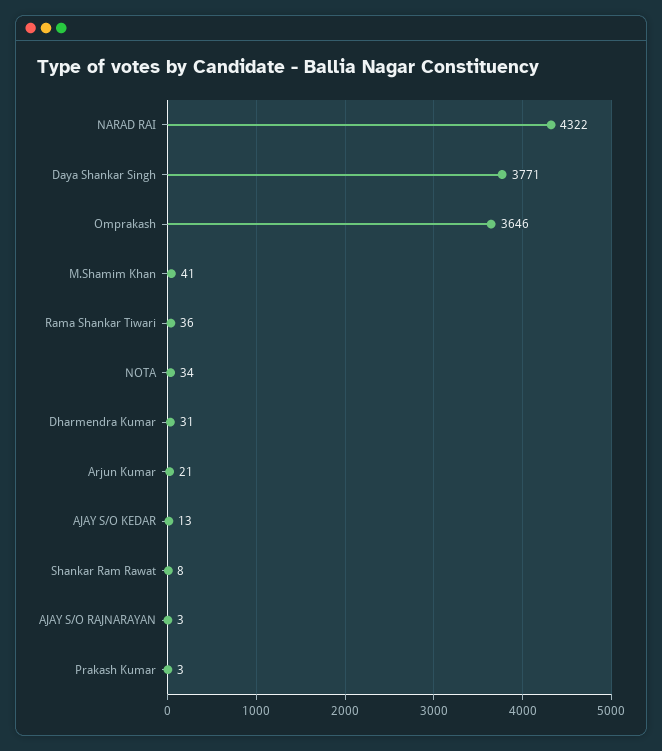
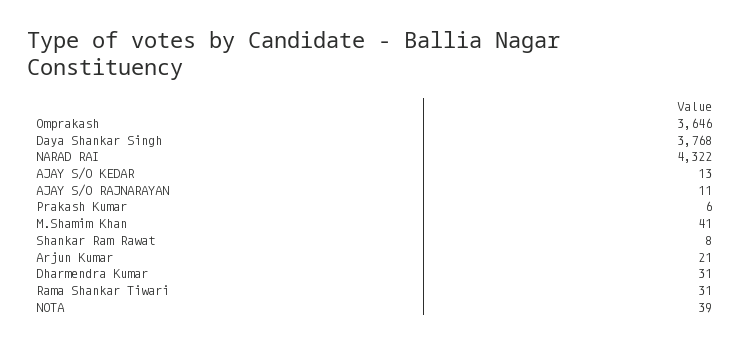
  {
    "NARAD RAI": 4322,
-   "Daya Shankar Singh": 3771,
+   "Daya Shankar Singh": 3768,
    "Omprakash": 3646,
    "M.Shamim Khan": 41,
-   "Rama Shankar Tiwari": 36,
+   "Rama Shankar Tiwari": 31,
-   "NOTA": 34,
+   "NOTA": 39,
    "Dharmendra Kumar": 31,
    "Arjun Kumar": 21,
    "AJAY S/O KEDAR": 13,
    "Shankar Ram Rawat": 8,
-   "AJAY S/O RAJNARAYAN": 3,
+   "AJAY S/O RAJNARAYAN": 11,
-   "Prakash Kumar": 3
+   "Prakash Kumar": 6
  }

